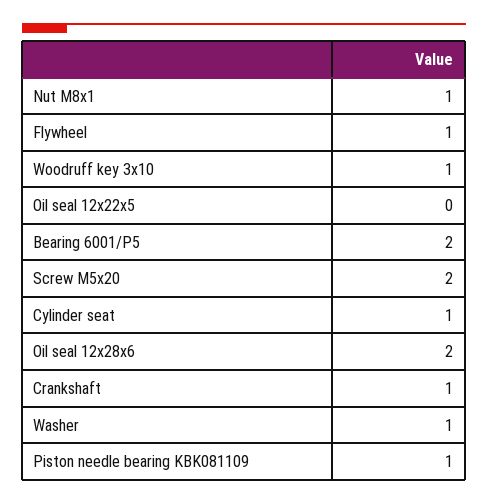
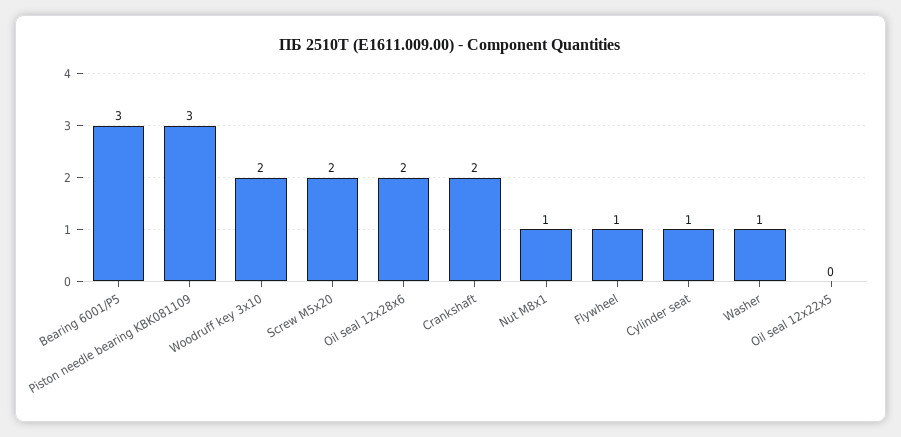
  {
    "Nut M8x1": 1,
    "Flywheel": 1,
-   "Woodruff key 3x10": 1,
+   "Woodruff key 3x10": 2,
    "Oil seal 12x22x5": 0,
-   "Bearing 6001/P5": 2,
+   "Bearing 6001/P5": 3,
    "Screw M5x20": 2,
    "Cylinder seat": 1,
    "Oil seal 12x28x6": 2,
-   "Crankshaft": 1,
+   "Crankshaft": 2,
    "Washer": 1,
-   "Piston needle bearing KBK081109": 1
+   "Piston needle bearing KBK081109": 3
  }

